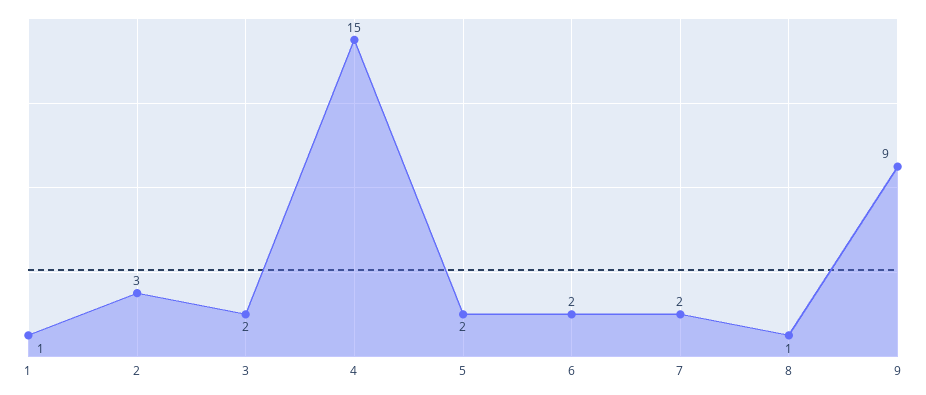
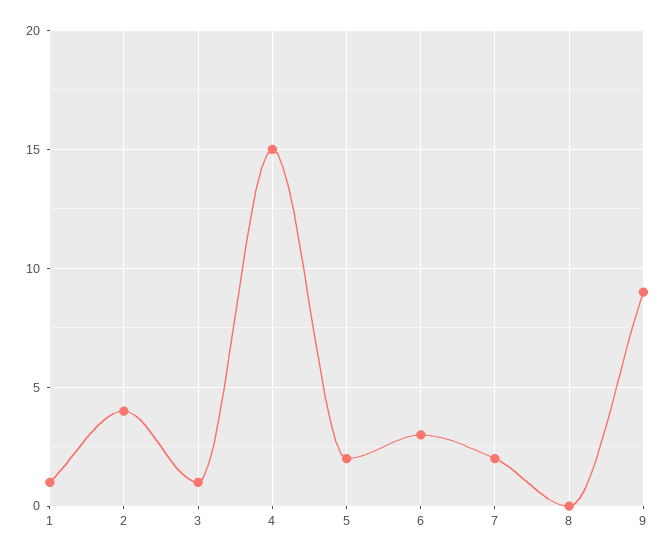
  {
    "1": 1,
-   "2": 3,
+   "2": 4,
-   "3": 2,
+   "3": 1,
    "4": 15,
    "5": 2,
-   "6": 2,
+   "6": 3,
    "7": 2,
-   "8": 1,
+   "8": 0,
    "9": 9
  }

